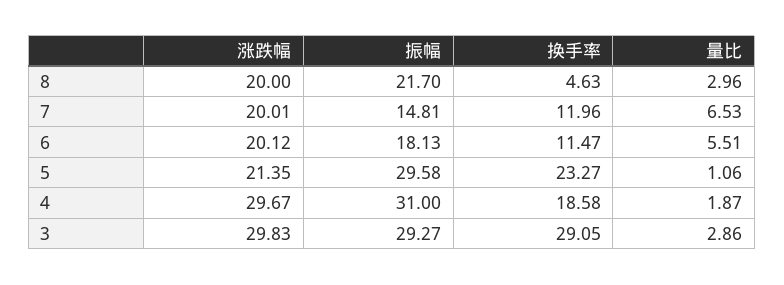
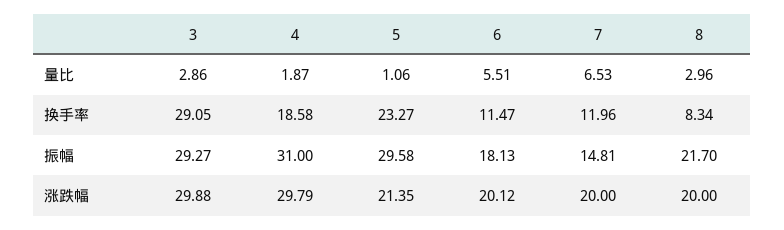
  {
    "涨跌幅": {
      "8": 20,
-     "7": 20.01,
+     "7": 20,
      "6": 20.12,
      "5": 21.35,
-     "4": 29.67,
+     "4": 29.79,
-     "3": 29.83
+     "3": 29.88
    },
    "振幅": {
      "8": 21.7,
      "7": 14.81,
      "6": 18.13,
      "5": 29.58,
      "4": 31,
      "3": 29.27
    },
    "换手率": {
-     "8": 4.63,
+     "8": 8.34,
      "7": 11.96,
      "6": 11.47,
      "5": 23.27,
      "4": 18.58,
      "3": 29.05
    },
    "量比": {
      "8": 2.96,
      "7": 6.53,
      "6": 5.51,
      "5": 1.06,
      "4": 1.87,
      "3": 2.86
    }
  }

